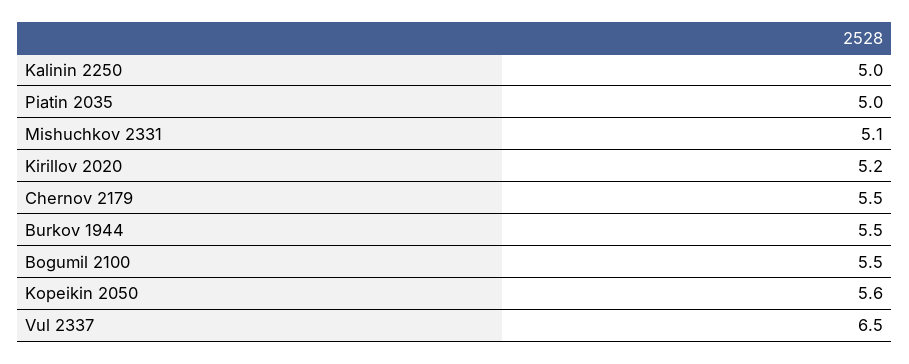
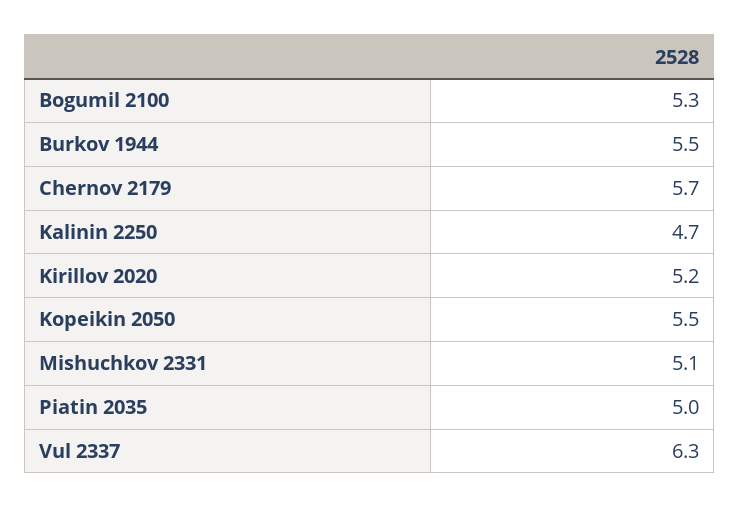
  {
-   "Kalinin 2250": 5,
+   "Kalinin 2250": 4.7,
    "Piatin 2035": 5,
    "Mishuchkov 2331": 5.1,
    "Kirillov 2020": 5.2,
-   "Chernov 2179": 5.5,
+   "Chernov 2179": 5.7,
    "Burkov 1944": 5.5,
-   "Bogumil 2100": 5.5,
+   "Bogumil 2100": 5.3,
-   "Kopeikin 2050": 5.6,
+   "Kopeikin 2050": 5.5,
-   "Vul 2337": 6.5
+   "Vul 2337": 6.3
  }

